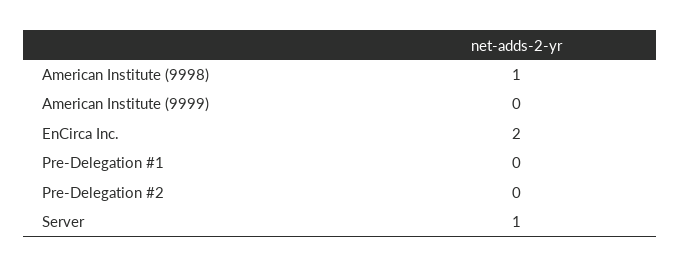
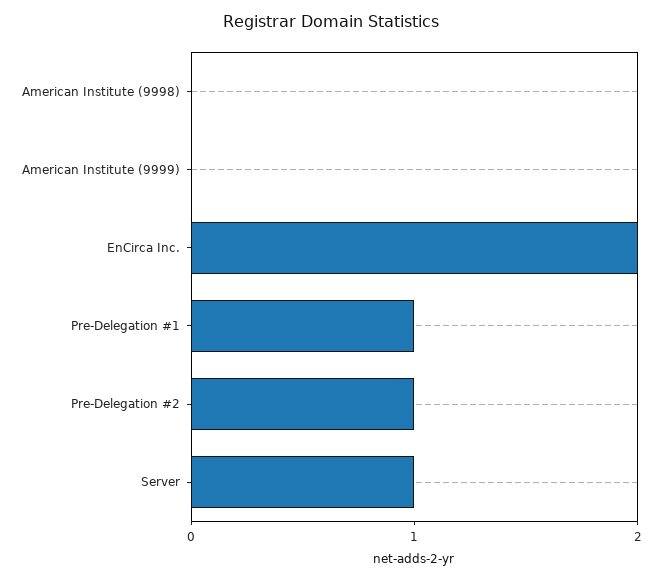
  {
-   "American Institute (9998)": 1,
+   "American Institute (9998)": 0,
    "American Institute (9999)": 0,
    "EnCirca Inc.": 2,
-   "Pre-Delegation #1": 0,
+   "Pre-Delegation #1": 1,
-   "Pre-Delegation #2": 0,
+   "Pre-Delegation #2": 1,
    "Server": 1
  }

